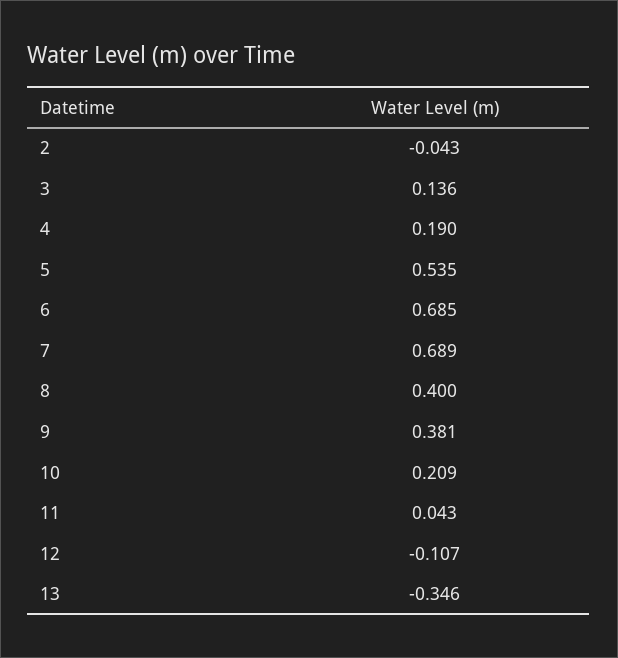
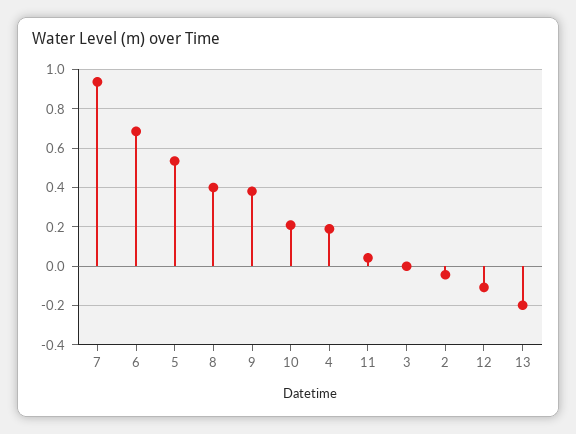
  {
    "2": -0.043,
-   "3": 0.136,
+   "3": 0,
    "4": 0.19,
    "5": 0.535,
    "6": 0.685,
-   "7": 0.689,
+   "7": 0.95,
    "8": 0.4,
    "9": 0.381,
    "10": 0.209,
    "11": 0.043,
    "12": -0.107,
-   "13": -0.346
+   "13": -0.2
  }

